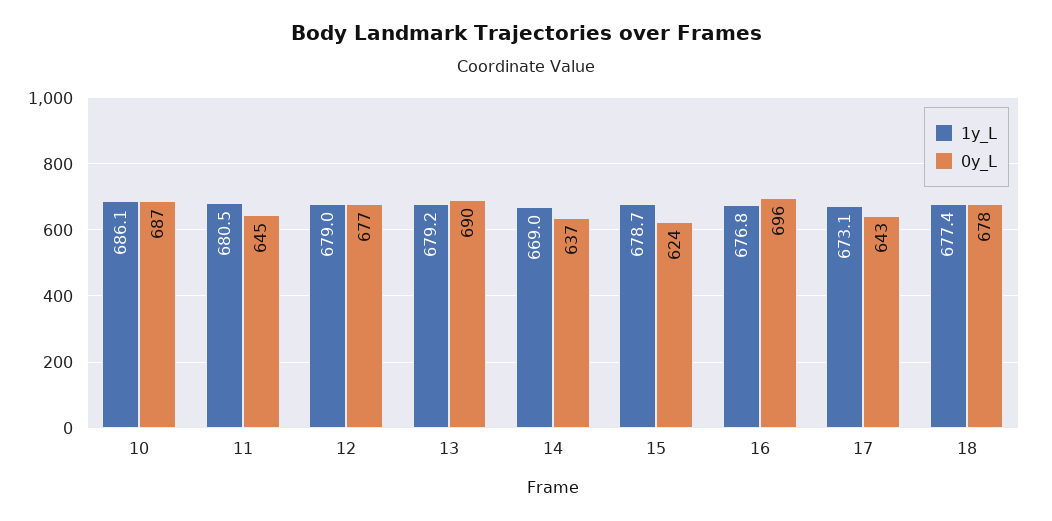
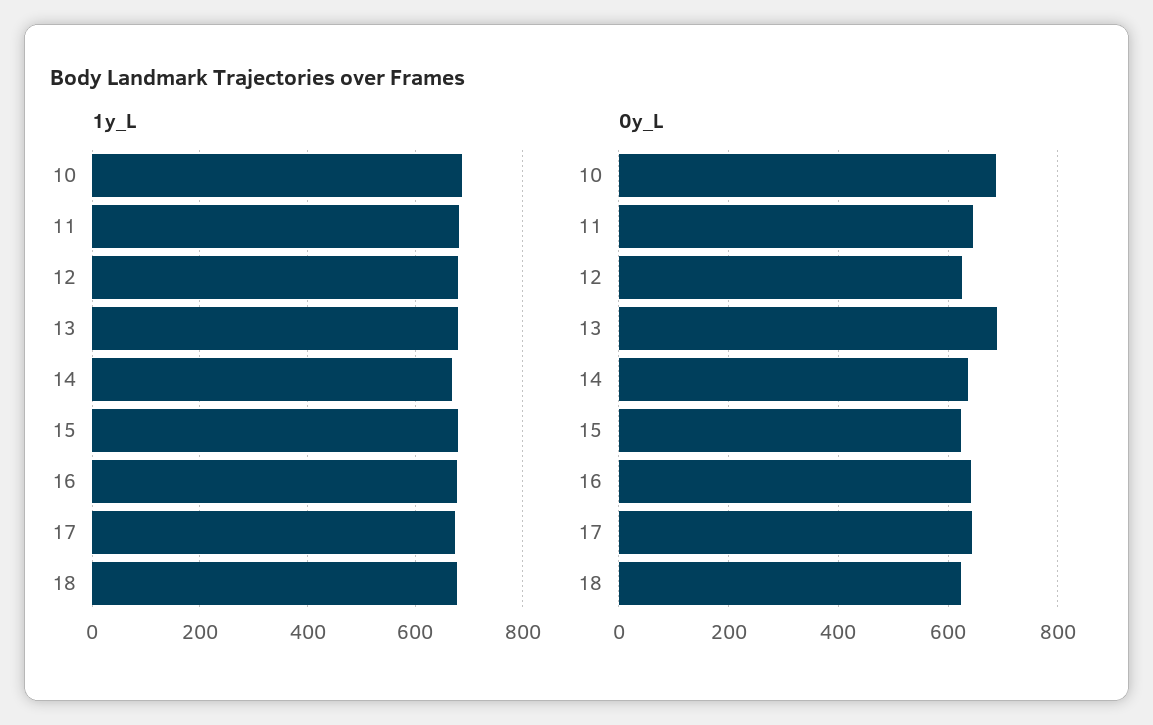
  {
    "1y_L": {
      "10": 686.1,
      "11": 680.5,
      "12": 679,
      "13": 679.2,
      "14": 669,
      "15": 678.7,
      "16": 676.8,
      "17": 673.1,
      "18": 677.4
    },
    "0y_L": {
      "10": 687,
      "11": 645,
-     "12": 677,
+     "12": 620,
      "13": 690,
      "14": 637,
      "15": 624,
-     "16": 696,
+     "16": 640,
      "17": 643,
-     "18": 678
+     "18": 620
    }
  }

